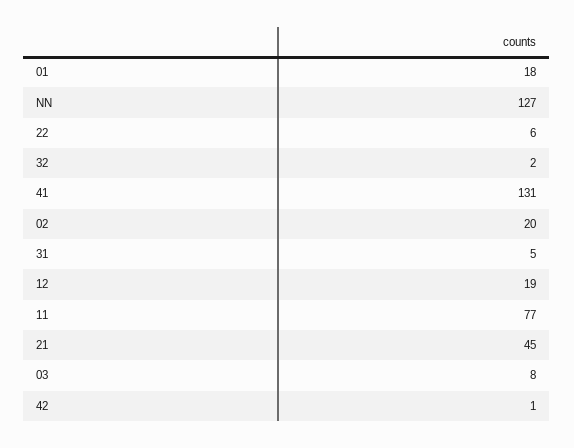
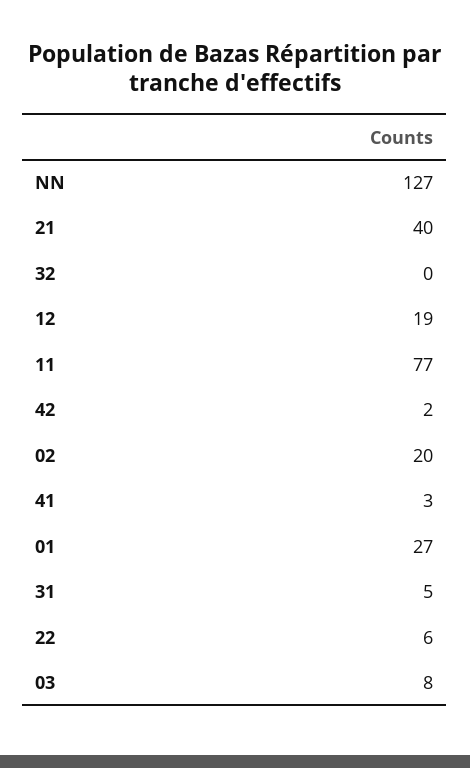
  {
-   "01": 18,
+   "01": 27,
    "NN": 127,
    "22": 6,
-   "32": 2,
+   "32": 0,
-   "41": 131,
+   "41": 3,
    "02": 20,
    "31": 5,
    "12": 19,
    "11": 77,
-   "21": 45,
+   "21": 40,
    "03": 8,
-   "42": 1
+   "42": 2
  }

